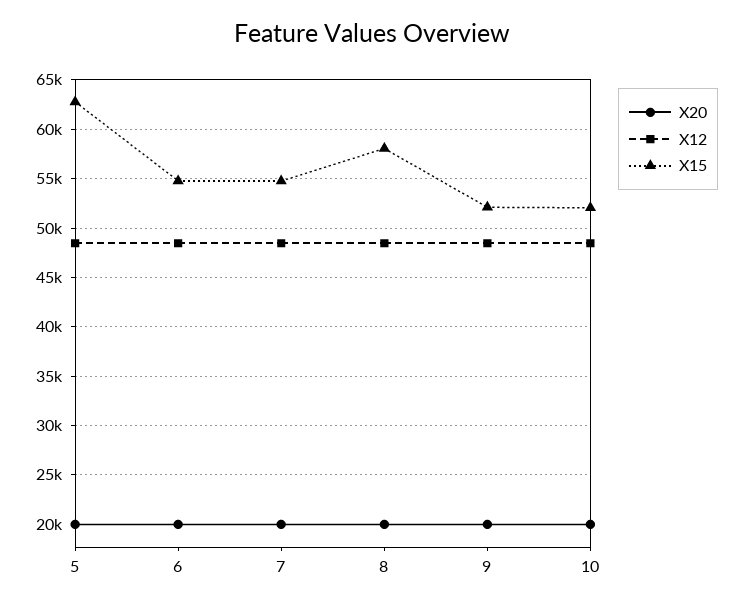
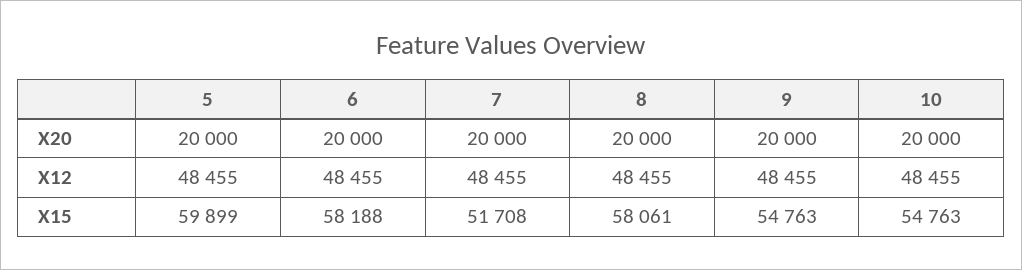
  {
    "X20": {
      "5": 20000,
      "6": 20000,
      "7": 20000,
      "8": 20000,
      "9": 20000,
      "10": 20000
    },
    "X12": {
      "5": 48455,
      "6": 48455,
      "7": 48455,
      "8": 48455,
      "9": 48455,
      "10": 48455
    },
    "X15": {
-     "5": 63000,
+     "5": 59899,
-     "6": 55000,
+     "6": 58188,
-     "7": 55000,
+     "7": 51708,
      "8": 58061,
-     "9": 52000,
+     "9": 54763,
-     "10": 52000
+     "10": 54763
    }
  }

